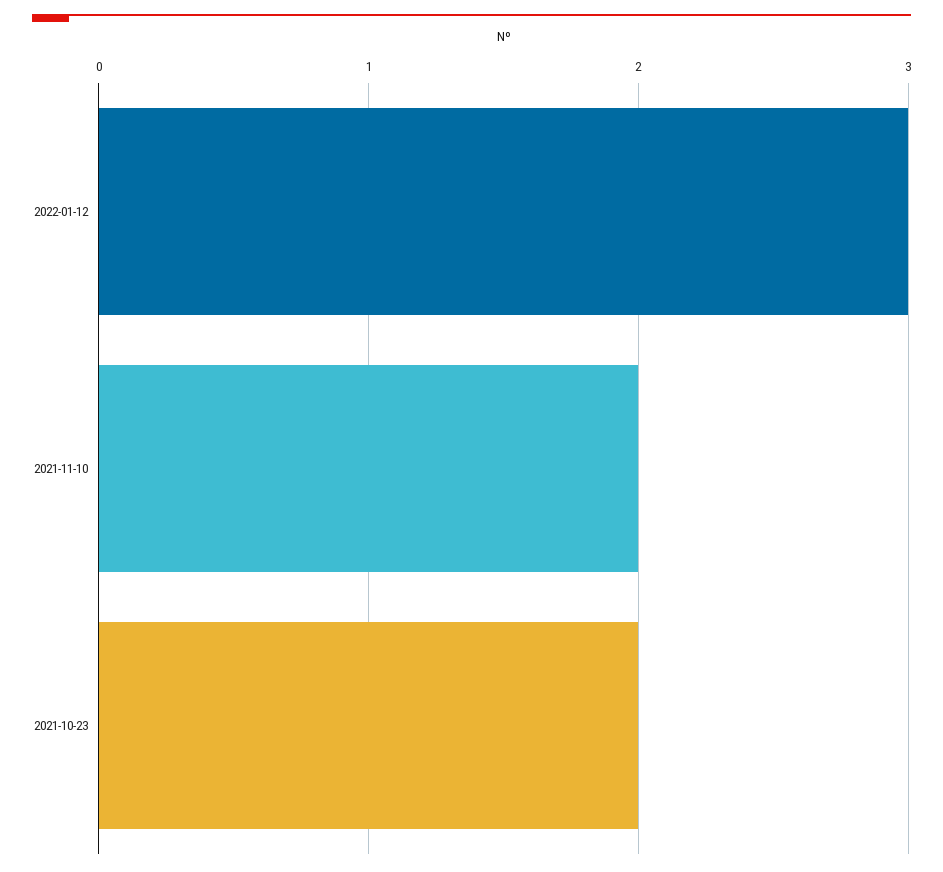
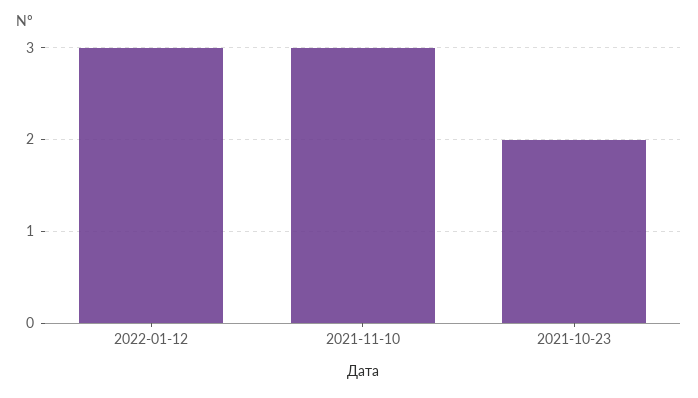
  {
    "2022-01-12": 3,
-   "2021-11-10": 2,
+   "2021-11-10": 3,
    "2021-10-23": 2
  }

